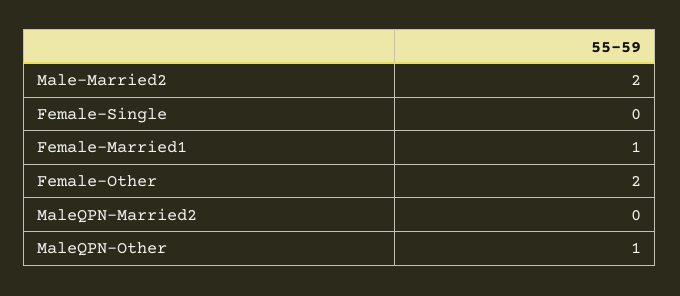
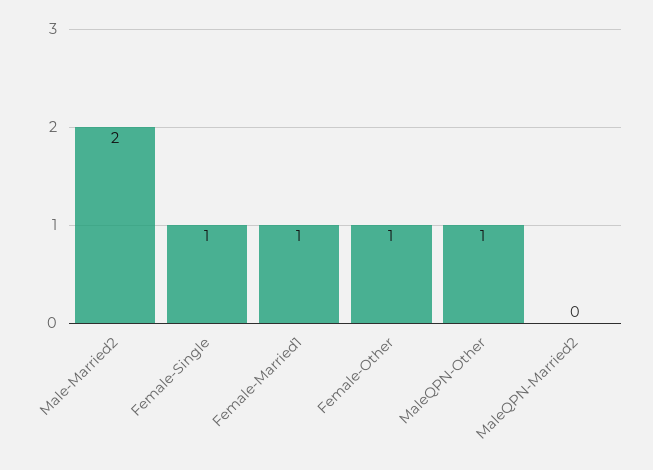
  {
    "Male-Married2": 2,
-   "Female-Single": 0,
+   "Female-Single": 1,
    "Female-Married1": 1,
-   "Female-Other": 2,
+   "Female-Other": 1,
    "MaleQPN-Married2": 0,
    "MaleQPN-Other": 1
  }

